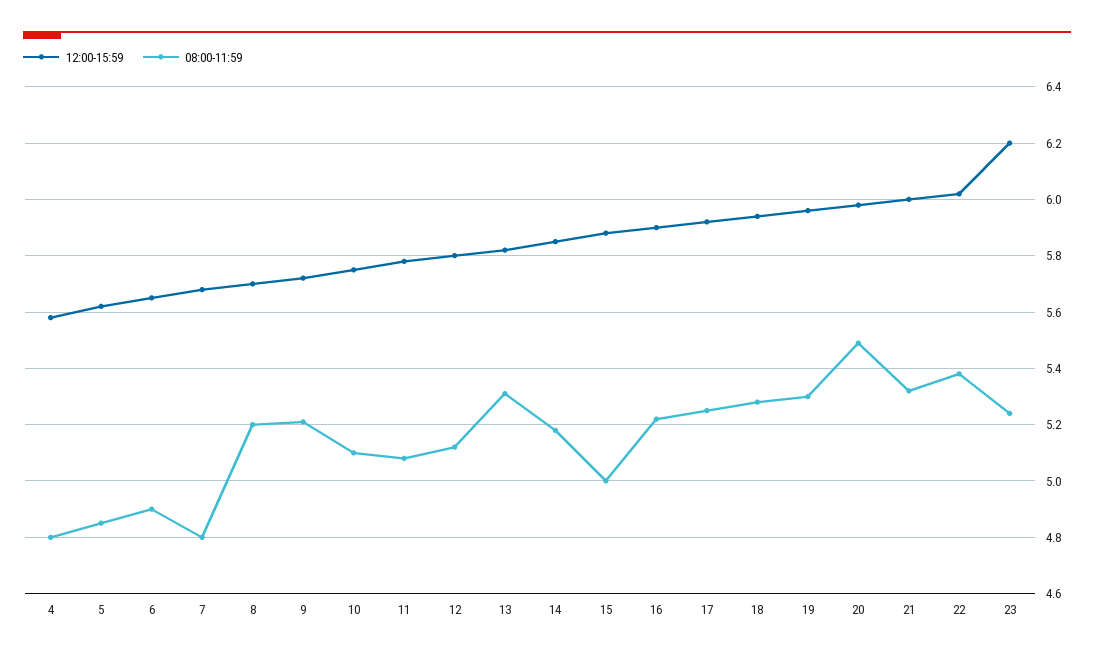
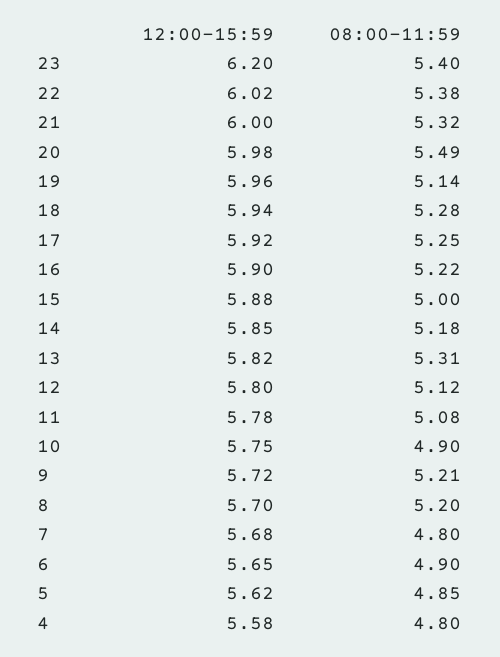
  {
    "12:00-15:59": {
      "4": 5.58,
      "5": 5.62,
      "6": 5.65,
      "7": 5.68,
      "8": 5.7,
      "9": 5.72,
      "10": 5.75,
      "11": 5.78,
      "12": 5.8,
      "13": 5.82,
      "14": 5.85,
      "15": 5.88,
      "16": 5.9,
      "17": 5.92,
      "18": 5.94,
      "19": 5.96,
      "20": 5.98,
      "21": 6,
      "22": 6.02,
      "23": 6.2
    },
    "08:00-11:59": {
      "4": 4.8,
      "5": 4.85,
      "6": 4.9,
      "7": 4.8,
      "8": 5.2,
      "9": 5.21,
-     "10": 5.1,
+     "10": 4.9,
      "11": 5.08,
      "12": 5.12,
      "13": 5.31,
      "14": 5.18,
      "15": 5,
      "16": 5.22,
      "17": 5.25,
      "18": 5.28,
-     "19": 5.3,
+     "19": 5.14,
      "20": 5.49,
      "21": 5.32,
      "22": 5.38,
-     "23": 5.25
+     "23": 5.4
    }
  }

